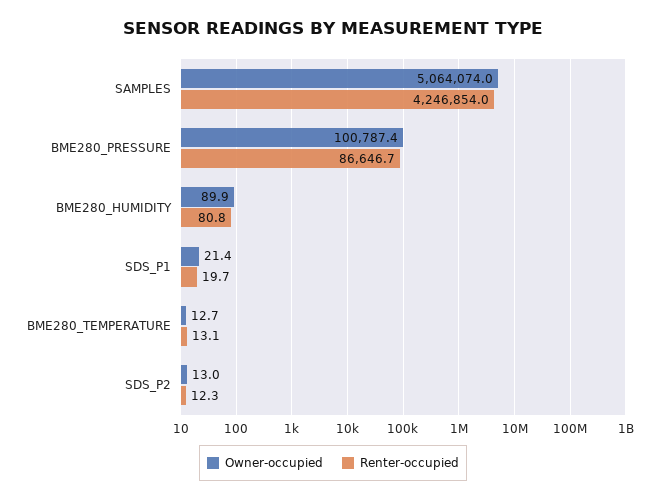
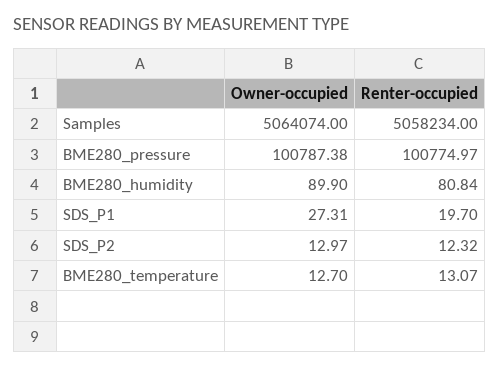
  {
    "Owner-occupied": {
      "SAMPLES": 5064074,
      "BME280_PRESSURE": 100787.38,
      "BME280_HUMIDITY": 89.9,
-     "SDS_P1": 21.4,
+     "SDS_P1": 27.31,
      "BME280_TEMPERATURE": 12.7,
      "SDS_P2": 12.97
    },
    "Renter-occupied": {
-     "SAMPLES": 4246854,
+     "SAMPLES": 5058234,
-     "BME280_PRESSURE": 86646.7,
+     "BME280_PRESSURE": 100774.97,
      "BME280_HUMIDITY": 80.84,
      "SDS_P1": 19.7,
      "BME280_TEMPERATURE": 13.07,
      "SDS_P2": 12.32
    }
  }

